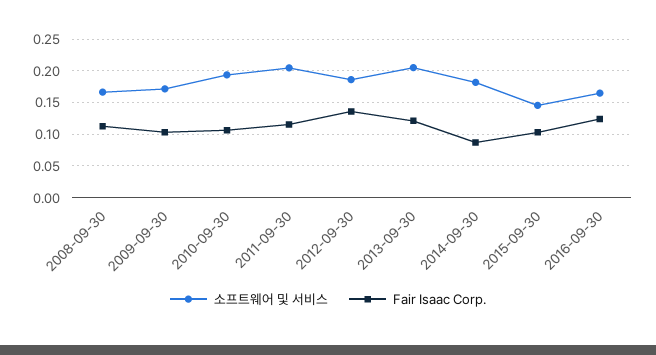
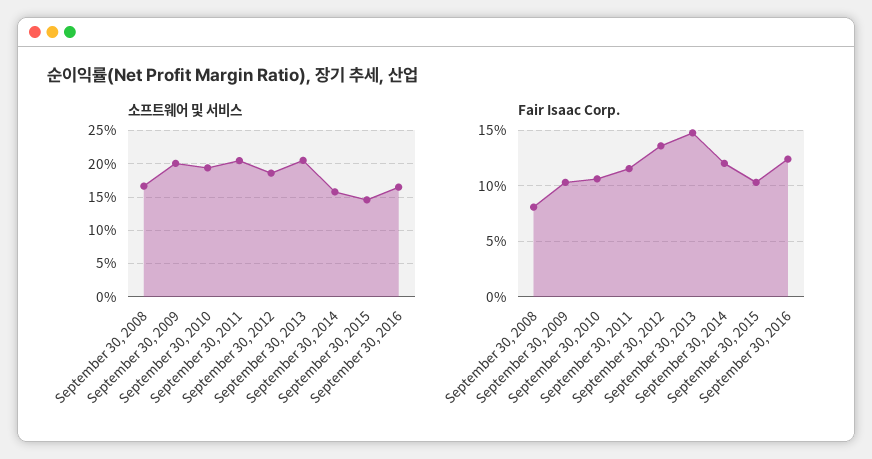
  {
    "소프트웨어 및 서비스": {
      "2008-09-30": 0.17,
-     "2009-09-30": 0.17,
+     "2009-09-30": 0.2,
      "2010-09-30": 0.19,
      "2011-09-30": 0.2,
      "2012-09-30": 0.19,
      "2013-09-30": 0.21,
-     "2014-09-30": 0.18,
+     "2014-09-30": 0.16,
      "2015-09-30": 0.15,
      "2016-09-30": 0.16
    },
    "Fair Isaac Corp.": {
-     "2008-09-30": 0.11,
+     "2008-09-30": 0.08,
      "2009-09-30": 0.1,
      "2010-09-30": 0.11,
      "2011-09-30": 0.12,
      "2012-09-30": 0.14,
-     "2013-09-30": 0.12,
+     "2013-09-30": 0.15,
-     "2014-09-30": 0.09,
+     "2014-09-30": 0.12,
      "2015-09-30": 0.1,
      "2016-09-30": 0.12
    }
  }

